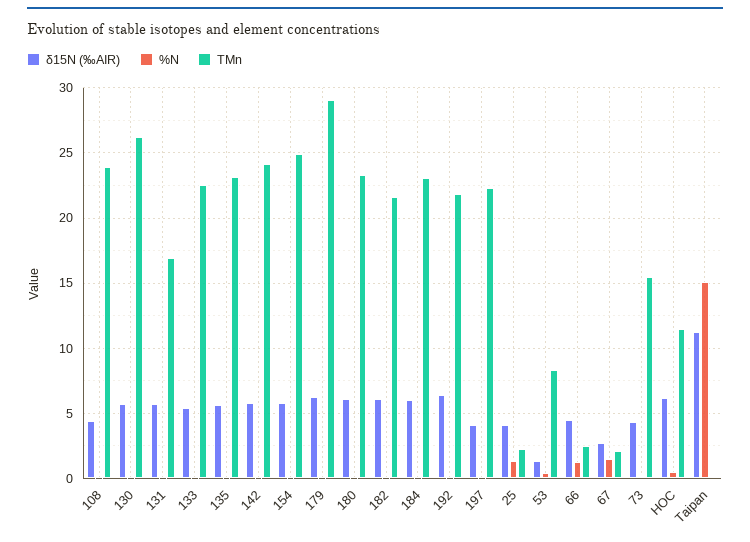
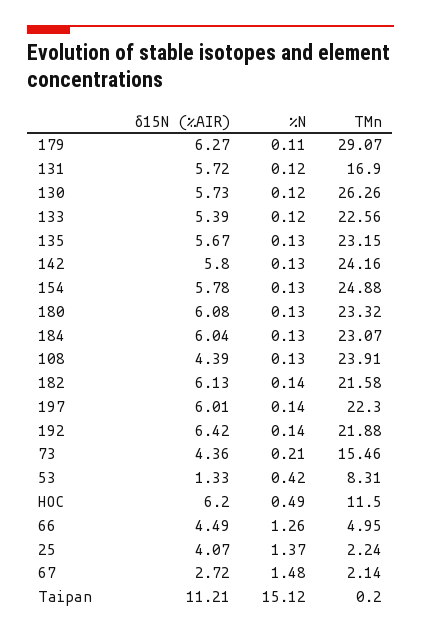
  {
    "δ15N (‰AIR)": {
      "108": 4.39,
      "130": 5.73,
      "131": 5.72,
      "133": 5.39,
      "135": 5.67,
      "142": 5.8,
      "154": 5.78,
      "179": 6.27,
      "180": 6.08,
      "182": 6.13,
      "184": 6.04,
      "192": 6.42,
-     "197": 4,
+     "197": 6.01,
      "25": 4.07,
      "53": 1.33,
      "66": 4.49,
      "67": 2.72,
      "73": 4.36,
      "HOC": 6.2,
      "Taipan": 11.21
    },
    "%N": {
      "108": 0.13,
      "130": 0.12,
      "131": 0.12,
      "133": 0.12,
      "135": 0.13,
      "142": 0.13,
      "154": 0.13,
      "179": 0.11,
      "180": 0.13,
      "182": 0.14,
      "184": 0.13,
      "192": 0.14,
      "197": 0.14,
      "25": 1.37,
      "53": 0.42,
      "66": 1.26,
      "67": 1.48,
      "73": 0.21,
      "HOC": 0.49,
      "Taipan": 15.12
    },
    "TMn": {
      "108": 23.91,
      "130": 26.26,
      "131": 16.9,
      "133": 22.56,
      "135": 23.15,
      "142": 24.16,
      "154": 24.88,
      "179": 29.07,
      "180": 23.32,
      "182": 21.58,
      "184": 23.07,
      "192": 21.88,
      "197": 22.3,
      "25": 2.24,
      "53": 8.31,
-     "66": 2.5,
+     "66": 4.95,
      "67": 2.14,
      "73": 15.46,
      "HOC": 11.5,
      "Taipan": 0.2
    }
  }

